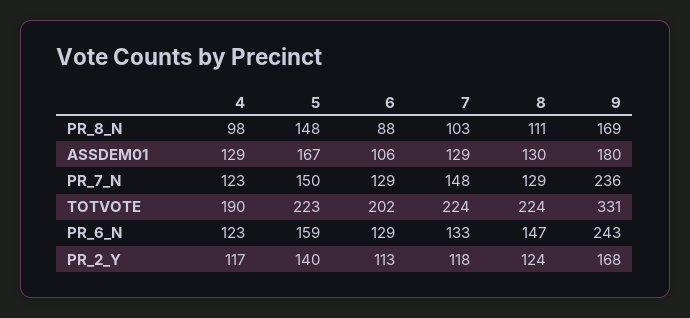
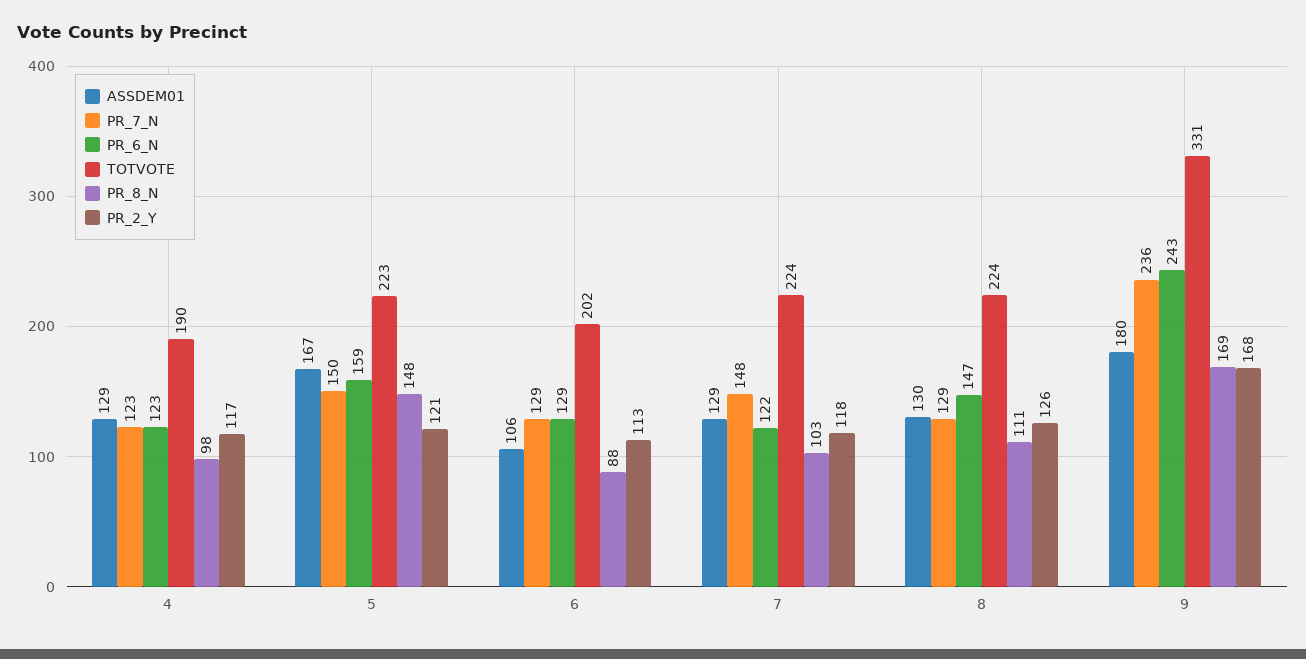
  {
    "PR_8_N": {
      "4": 98,
      "5": 148,
      "6": 88,
      "7": 103,
      "8": 111,
      "9": 169
    },
    "ASSDEM01": {
      "4": 129,
      "5": 167,
      "6": 106,
      "7": 129,
      "8": 130,
      "9": 180
    },
    "PR_7_N": {
      "4": 123,
      "5": 150,
      "6": 129,
      "7": 148,
      "8": 129,
      "9": 236
    },
    "TOTVOTE": {
      "4": 190,
      "5": 223,
      "6": 202,
      "7": 224,
      "8": 224,
      "9": 331
    },
    "PR_6_N": {
      "4": 123,
      "5": 159,
      "6": 129,
-     "7": 133,
+     "7": 122,
      "8": 147,
      "9": 243
    },
    "PR_2_Y": {
      "4": 117,
-     "5": 140,
+     "5": 121,
      "6": 113,
      "7": 118,
-     "8": 124,
+     "8": 126,
      "9": 168
    }
  }

